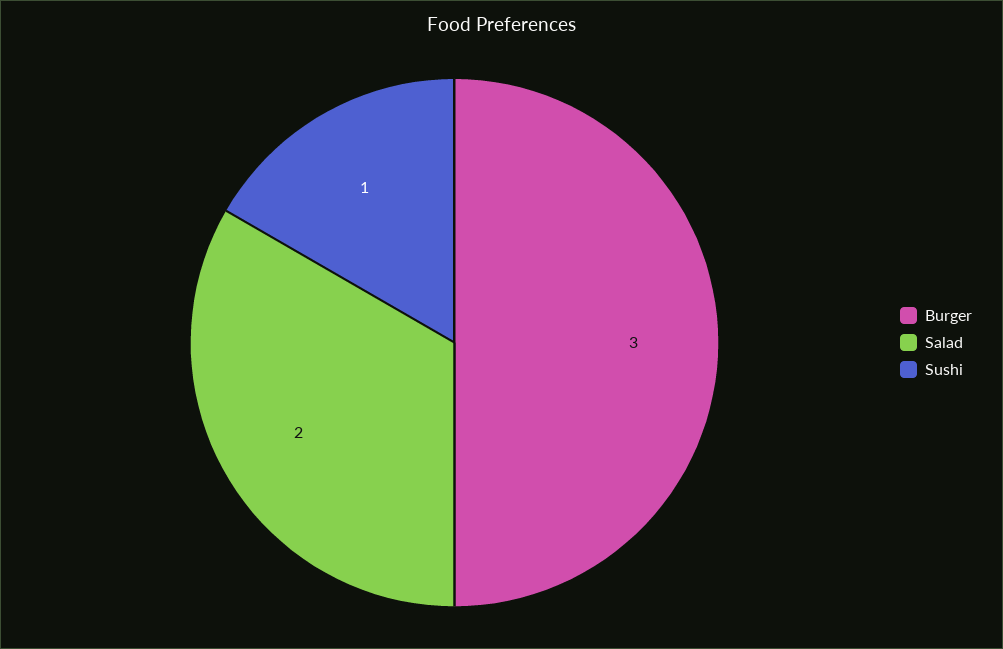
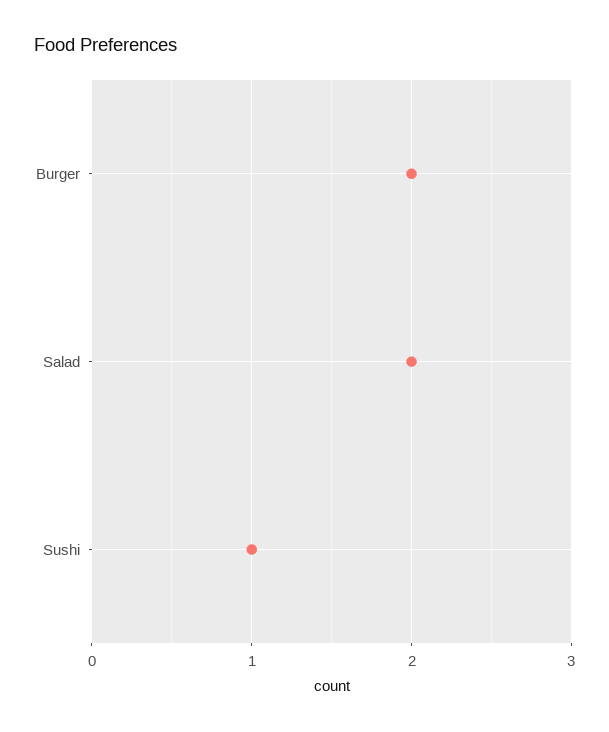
  {
-   "Burger": 3,
+   "Burger": 2,
    "Salad": 2,
    "Sushi": 1
  }

